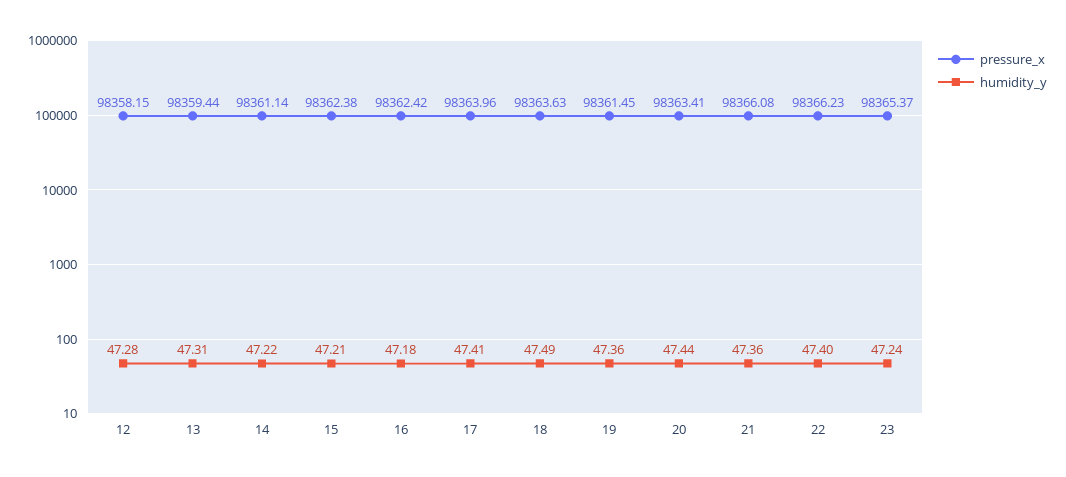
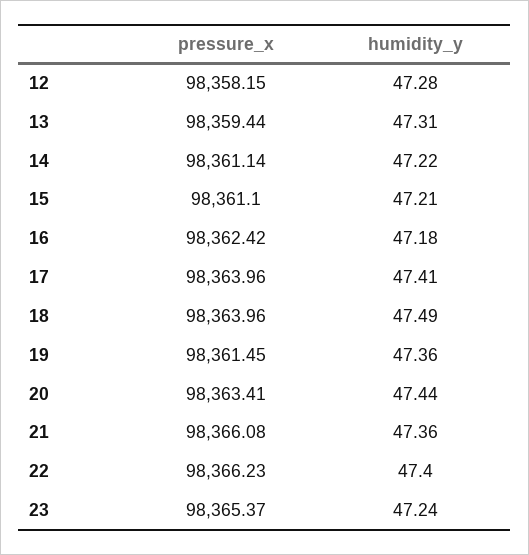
  {
    "pressure_x": {
      "12": 98358.15,
      "13": 98359.44,
      "14": 98361.14,
-     "15": 98362.38,
+     "15": 98361.1,
      "16": 98362.42,
      "17": 98363.96,
-     "18": 98363.63,
+     "18": 98363.96,
      "19": 98361.45,
      "20": 98363.41,
      "21": 98366.08,
      "22": 98366.23,
      "23": 98365.37
    },
    "humidity_y": {
      "12": 47.28,
      "13": 47.31,
      "14": 47.22,
      "15": 47.21,
      "16": 47.18,
      "17": 47.41,
      "18": 47.49,
      "19": 47.36,
      "20": 47.44,
      "21": 47.36,
      "22": 47.4,
      "23": 47.24
    }
  }

